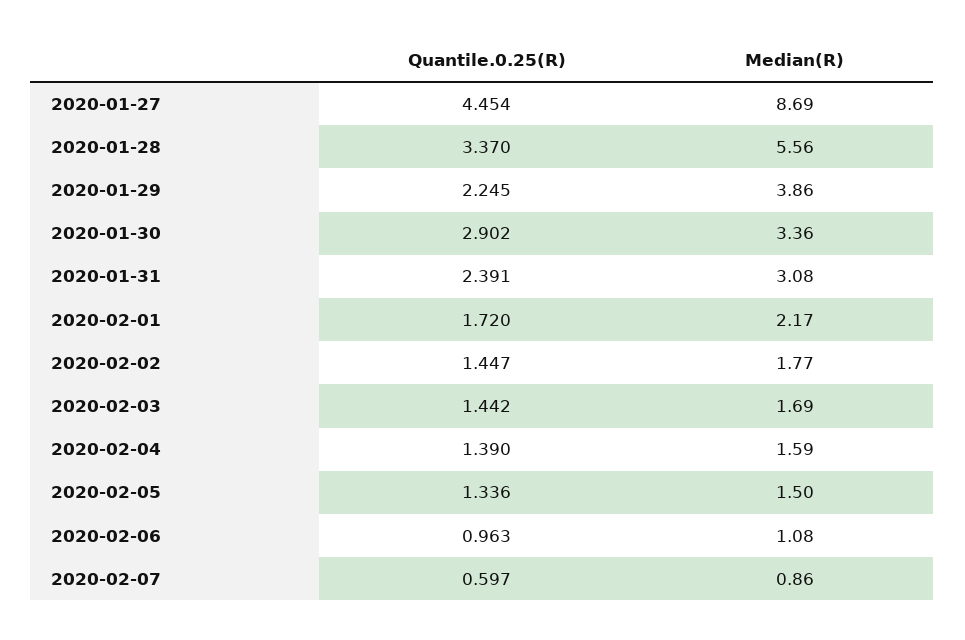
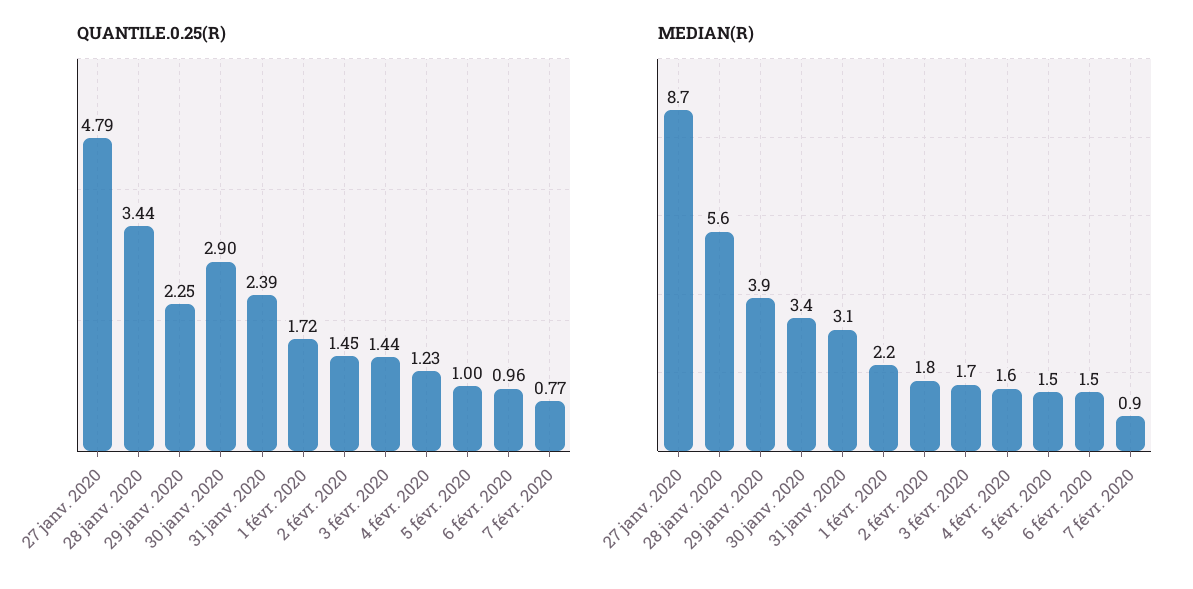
  {
    "Quantile.0.25(R)": {
-     "2020-01-27": 4.454,
+     "2020-01-27": 4.79,
-     "2020-01-28": 3.37,
+     "2020-01-28": 3.44,
      "2020-01-29": 2.245,
      "2020-01-30": 2.902,
      "2020-01-31": 2.391,
      "2020-02-01": 1.72,
      "2020-02-02": 1.447,
      "2020-02-03": 1.442,
-     "2020-02-04": 1.39,
+     "2020-02-04": 1.23,
-     "2020-02-05": 1.336,
+     "2020-02-05": 1,
      "2020-02-06": 0.963,
-     "2020-02-07": 0.597
+     "2020-02-07": 0.77
    },
    "Median(R)": {
      "2020-01-27": 8.69,
      "2020-01-28": 5.56,
      "2020-01-29": 3.86,
      "2020-01-30": 3.36,
      "2020-01-31": 3.08,
      "2020-02-01": 2.17,
      "2020-02-02": 1.77,
      "2020-02-03": 1.69,
      "2020-02-04": 1.59,
      "2020-02-05": 1.5,
-     "2020-02-06": 1.08,
+     "2020-02-06": 1.5,
      "2020-02-07": 0.86
    }
  }

